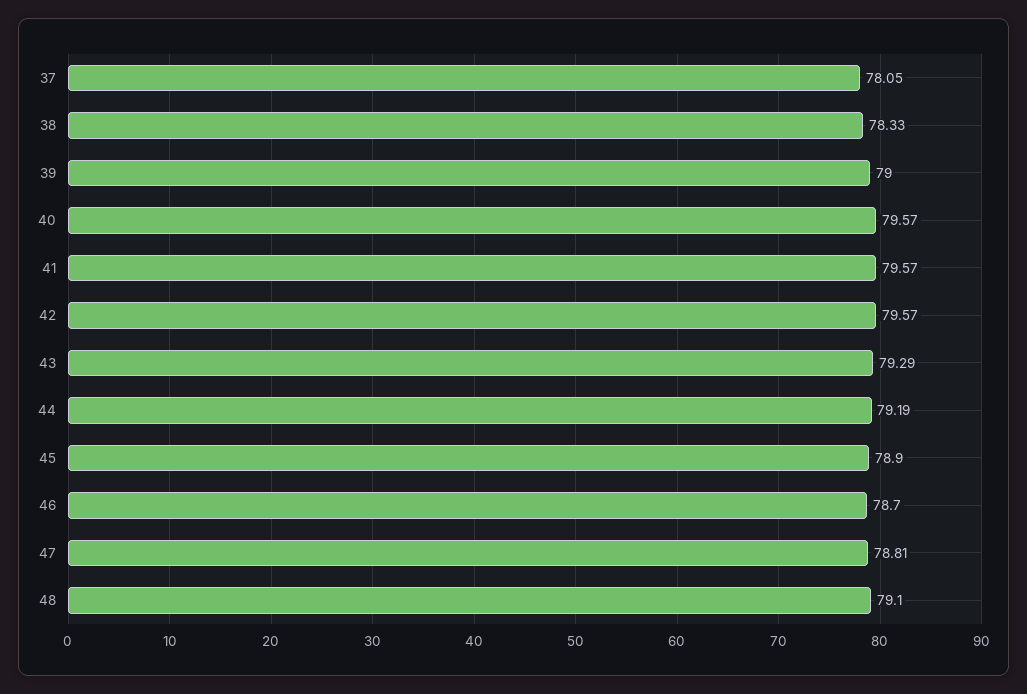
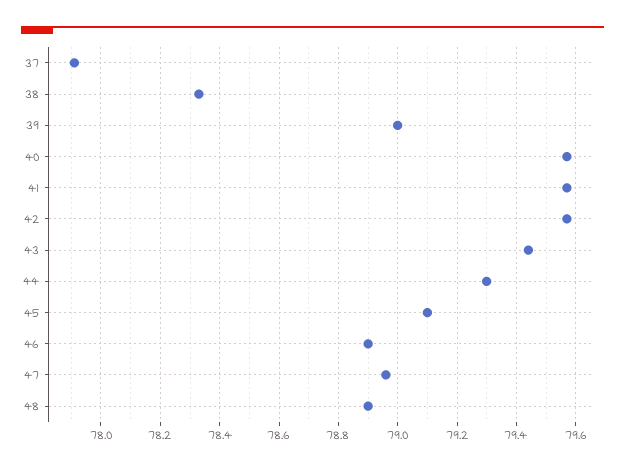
  {
-   "37": 78.05,
+   "37": 77.9,
    "38": 78.33,
    "39": 79,
    "40": 79.57,
    "41": 79.57,
    "42": 79.57,
-   "43": 79.29,
+   "43": 79.45,
-   "44": 79.19,
+   "44": 79.3,
-   "45": 78.9,
+   "45": 79.1,
-   "46": 78.7,
+   "46": 78.9,
-   "47": 78.81,
+   "47": 78.95,
-   "48": 79.1
+   "48": 78.9
  }

